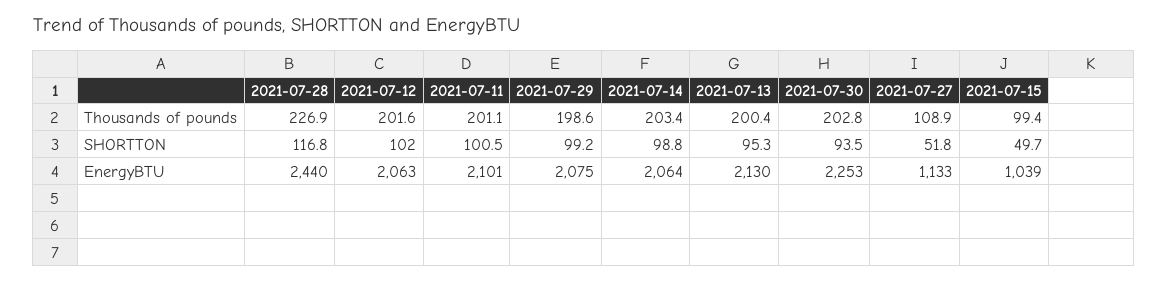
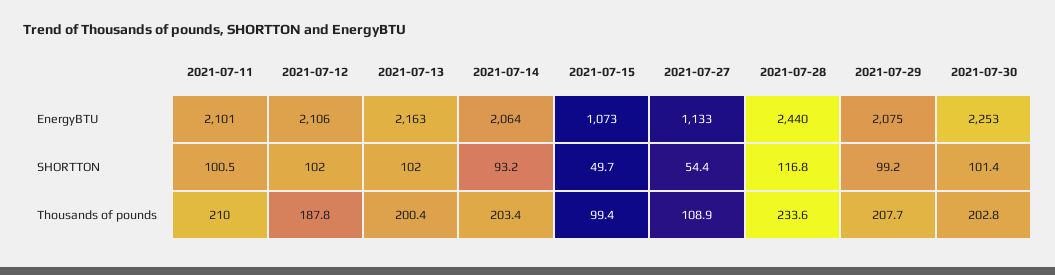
  {
    "2021-07-28": {
-     "Thousands of pounds": 226.9,
+     "Thousands of pounds": 233.6,
      "SHORTTON": 116.8,
      "EnergyBTU": 2440
    },
    "2021-07-12": {
-     "Thousands of pounds": 201.6,
+     "Thousands of pounds": 187.8,
      "SHORTTON": 102,
-     "EnergyBTU": 2063
+     "EnergyBTU": 2106
    },
    "2021-07-11": {
-     "Thousands of pounds": 201.1,
+     "Thousands of pounds": 210,
      "SHORTTON": 100.5,
      "EnergyBTU": 2101
    },
    "2021-07-29": {
-     "Thousands of pounds": 198.6,
+     "Thousands of pounds": 207.7,
      "SHORTTON": 99.2,
      "EnergyBTU": 2075
    },
    "2021-07-14": {
      "Thousands of pounds": 203.4,
-     "SHORTTON": 98.8,
+     "SHORTTON": 93.2,
      "EnergyBTU": 2064
    },
    "2021-07-13": {
      "Thousands of pounds": 200.4,
-     "SHORTTON": 95.3,
+     "SHORTTON": 102,
-     "EnergyBTU": 2130
+     "EnergyBTU": 2163
    },
    "2021-07-30": {
      "Thousands of pounds": 202.8,
-     "SHORTTON": 93.5,
+     "SHORTTON": 101.4,
      "EnergyBTU": 2253
    },
    "2021-07-27": {
      "Thousands of pounds": 108.9,
-     "SHORTTON": 51.8,
+     "SHORTTON": 54.4,
      "EnergyBTU": 1133
    },
    "2021-07-15": {
      "Thousands of pounds": 99.4,
      "SHORTTON": 49.7,
-     "EnergyBTU": 1039
+     "EnergyBTU": 1073
    }
  }

